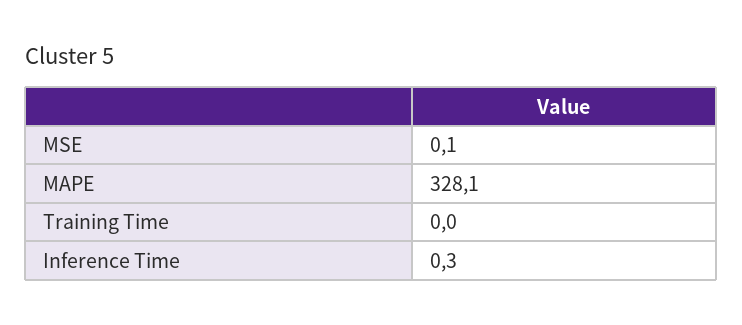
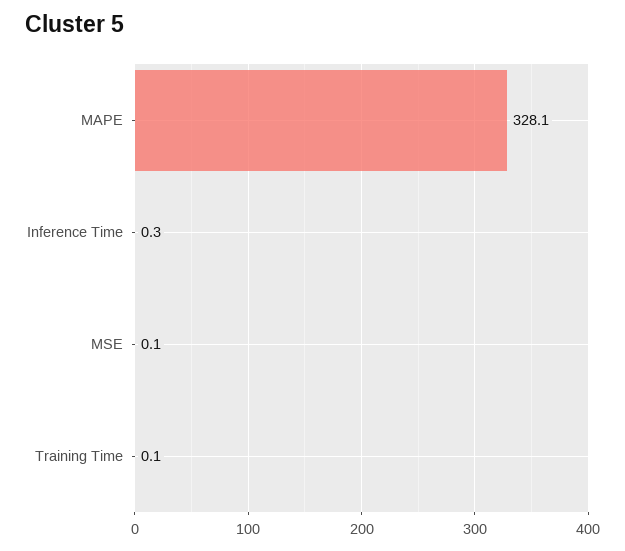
  {
    "MSE": 0.1,
    "MAPE": 328.1,
-   "Training Time": 0,
+   "Training Time": 0.1,
    "Inference Time": 0.3
  }

